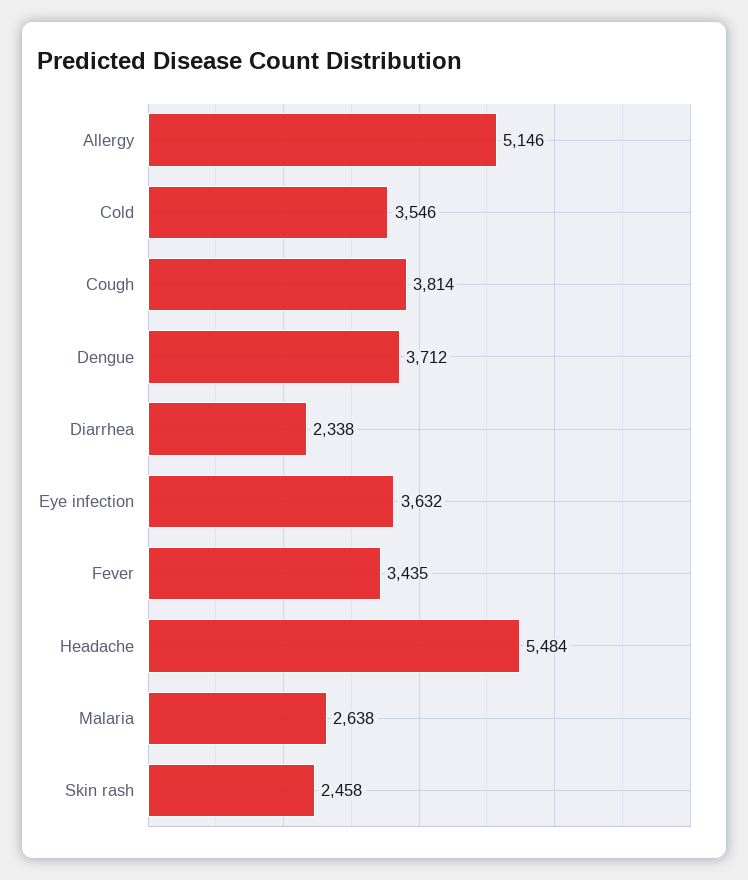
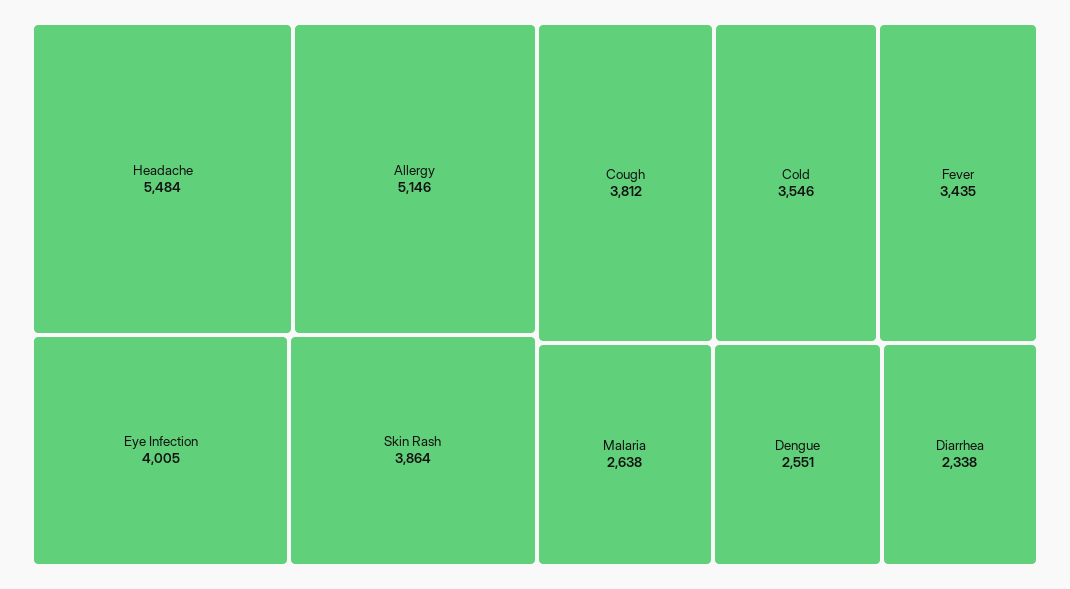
  {
    "Allergy": 5146,
    "Cold": 3546,
-   "Cough": 3814,
+   "Cough": 3812,
-   "Dengue": 3712,
+   "Dengue": 2551,
    "Diarrhea": 2338,
-   "Eye infection": 3632,
+   "Eye infection": 4005,
    "Fever": 3435,
    "Headache": 5484,
    "Malaria": 2638,
-   "Skin rash": 2458
+   "Skin rash": 3864
  }

